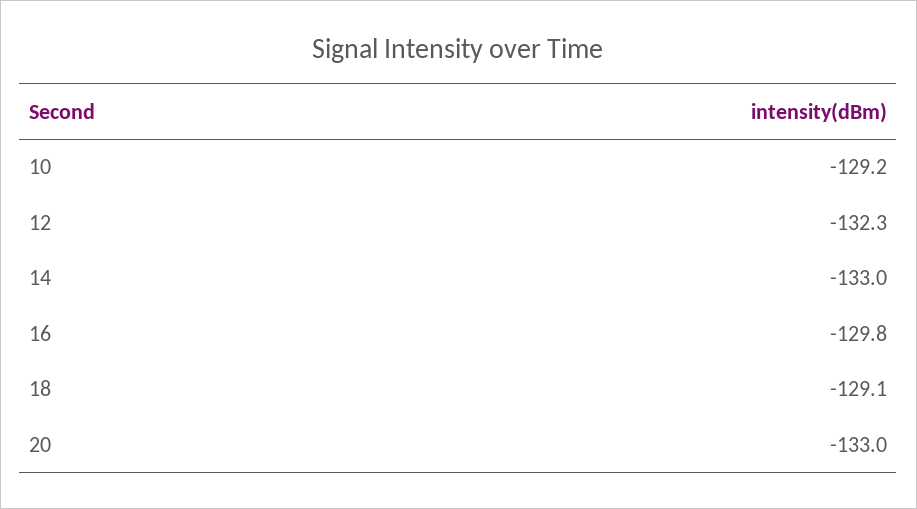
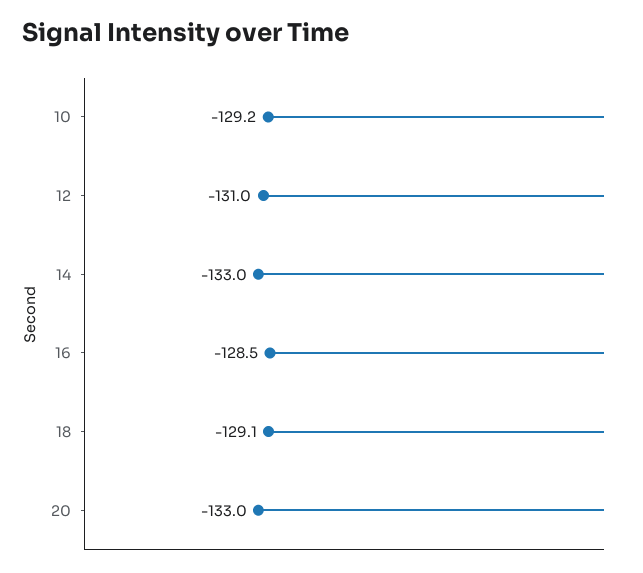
  {
    "10": -129.2,
-   "12": -132.3,
+   "12": -131,
    "14": -133,
-   "16": -129.8,
+   "16": -128.5,
    "18": -129.1,
    "20": -133
  }

